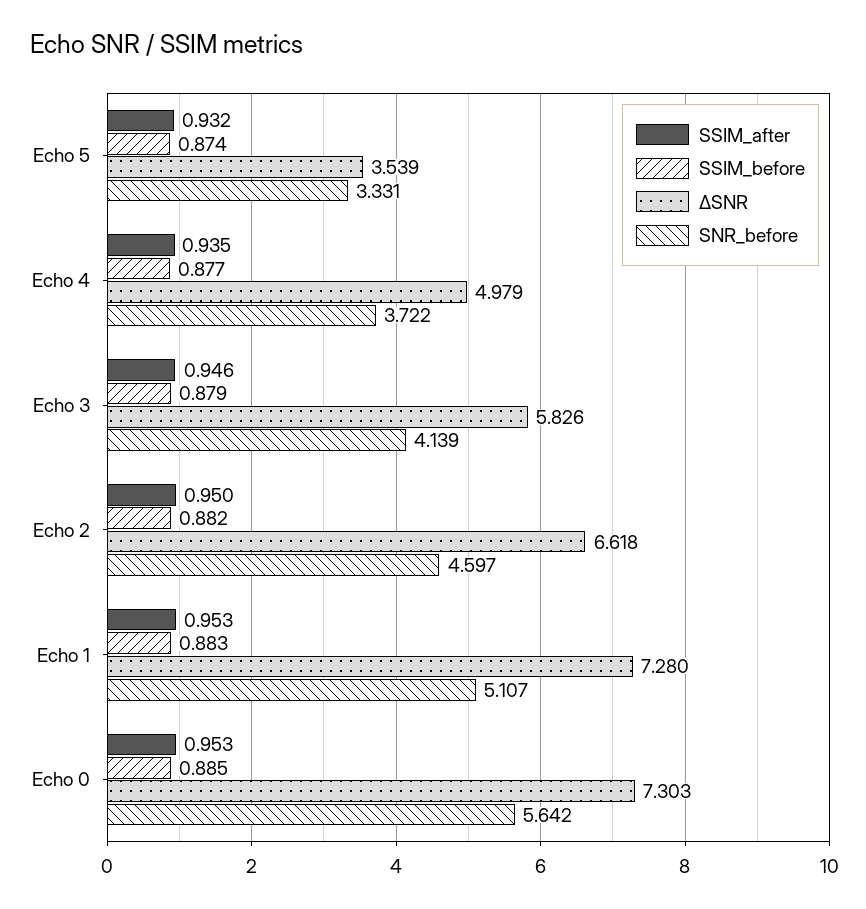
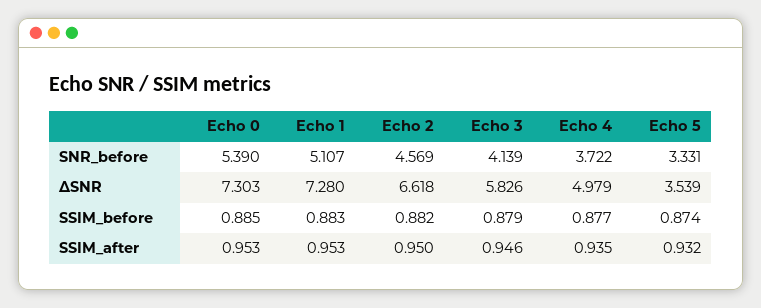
  {
    "SSIM_after": {
      "Echo 5": 0.932,
      "Echo 4": 0.935,
      "Echo 3": 0.946,
      "Echo 2": 0.95,
      "Echo 1": 0.953,
      "Echo 0": 0.953
    },
    "SSIM_before": {
      "Echo 5": 0.874,
      "Echo 4": 0.877,
      "Echo 3": 0.879,
      "Echo 2": 0.882,
      "Echo 1": 0.883,
      "Echo 0": 0.885
    },
    "ΔSNR": {
      "Echo 5": 3.539,
      "Echo 4": 4.979,
      "Echo 3": 5.826,
      "Echo 2": 6.618,
      "Echo 1": 7.28,
      "Echo 0": 7.303
    },
    "SNR_before": {
      "Echo 5": 3.331,
      "Echo 4": 3.722,
      "Echo 3": 4.139,
-     "Echo 2": 4.597,
+     "Echo 2": 4.569,
      "Echo 1": 5.107,
-     "Echo 0": 5.642
+     "Echo 0": 5.39
    }
  }

